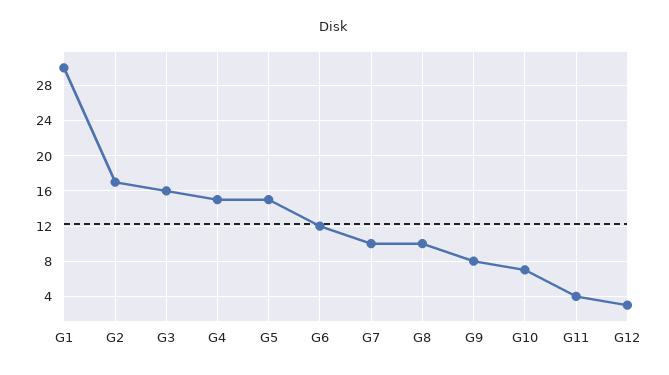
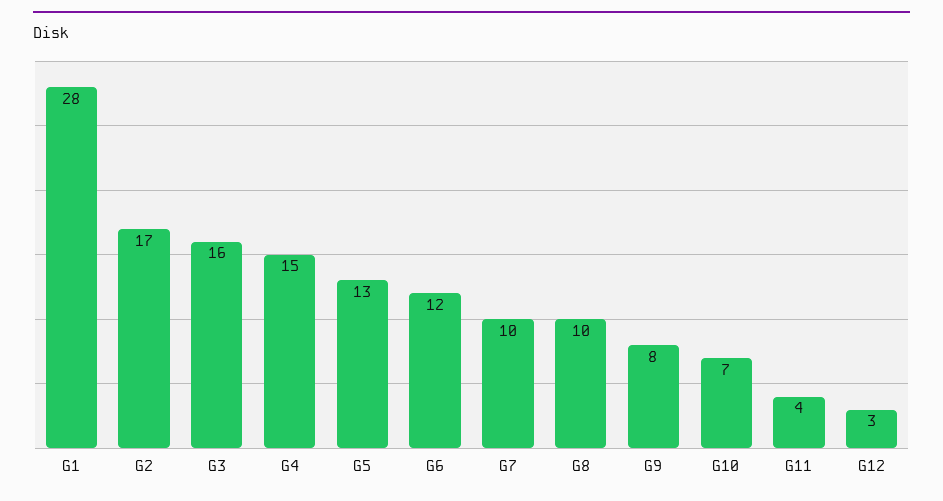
  {
-   "G1": 30,
+   "G1": 28,
    "G2": 17,
    "G3": 16,
    "G4": 15,
-   "G5": 15,
+   "G5": 13,
    "G6": 12,
    "G7": 10,
    "G8": 10,
    "G9": 8,
    "G10": 7,
    "G11": 4,
    "G12": 3
  }

